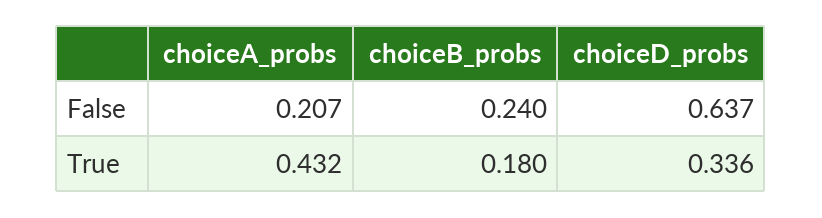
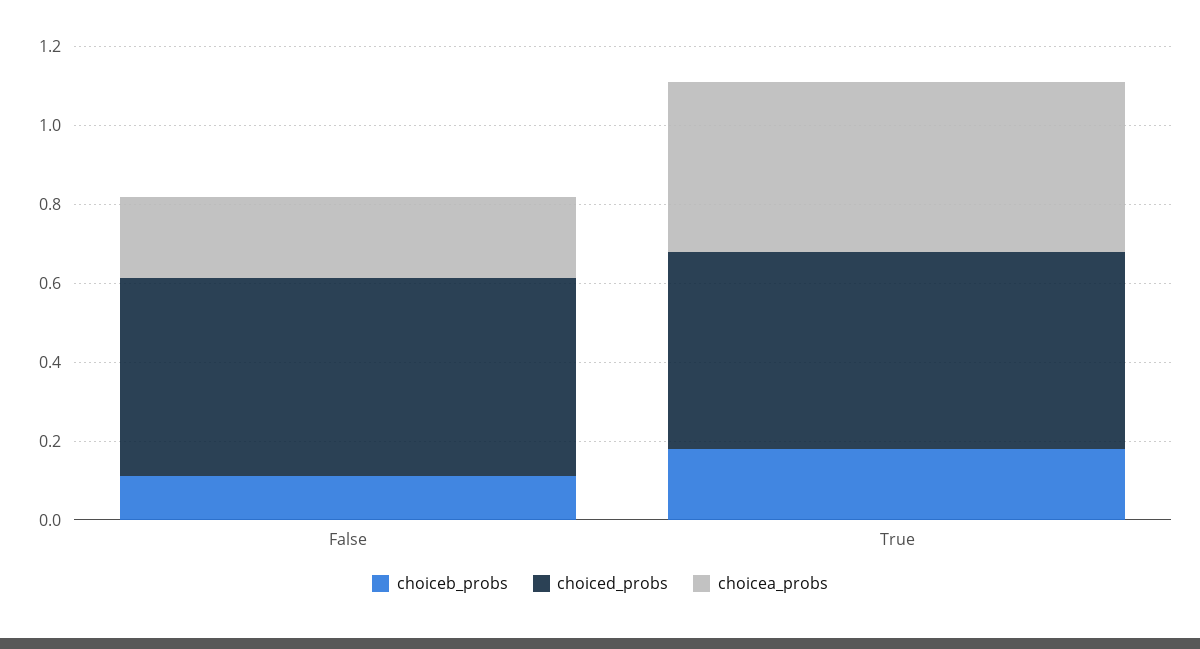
  {
    "choiceA_probs": {
      "False": 0.207,
      "True": 0.432
    },
    "choiceB_probs": {
-     "False": 0.24,
+     "False": 0.1,
      "True": 0.18
    },
    "choiceD_probs": {
-     "False": 0.637,
+     "False": 0.5,
-     "True": 0.336
+     "True": 0.5
    }
  }

